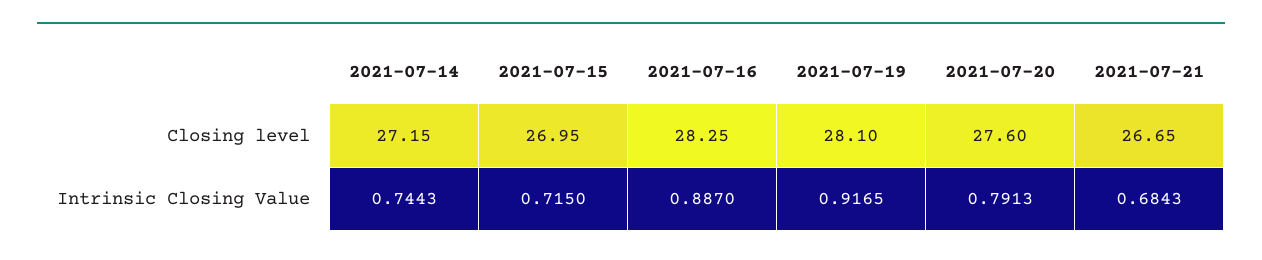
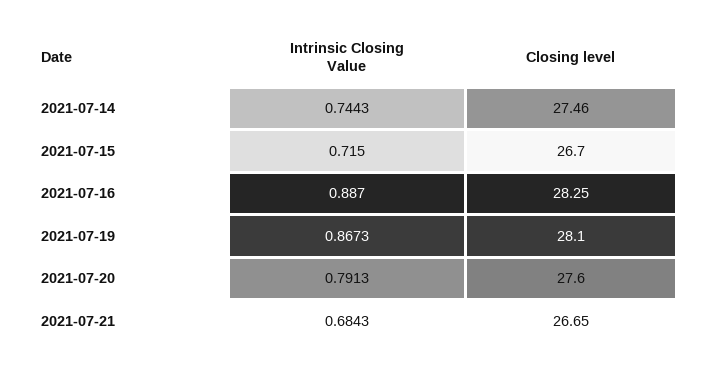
  {
    "2021-07-14": {
-     "Closing level": 27.15,
+     "Closing level": 27.46,
      "Intrinsic Closing Value": 0.7443
    },
    "2021-07-15": {
-     "Closing level": 26.95,
+     "Closing level": 26.7,
      "Intrinsic Closing Value": 0.715
    },
    "2021-07-16": {
      "Closing level": 28.25,
      "Intrinsic Closing Value": 0.887
    },
    "2021-07-19": {
      "Closing level": 28.1,
-     "Intrinsic Closing Value": 0.9165
+     "Intrinsic Closing Value": 0.8673
    },
    "2021-07-20": {
      "Closing level": 27.6,
      "Intrinsic Closing Value": 0.7913
    },
    "2021-07-21": {
      "Closing level": 26.65,
      "Intrinsic Closing Value": 0.6843
    }
  }

